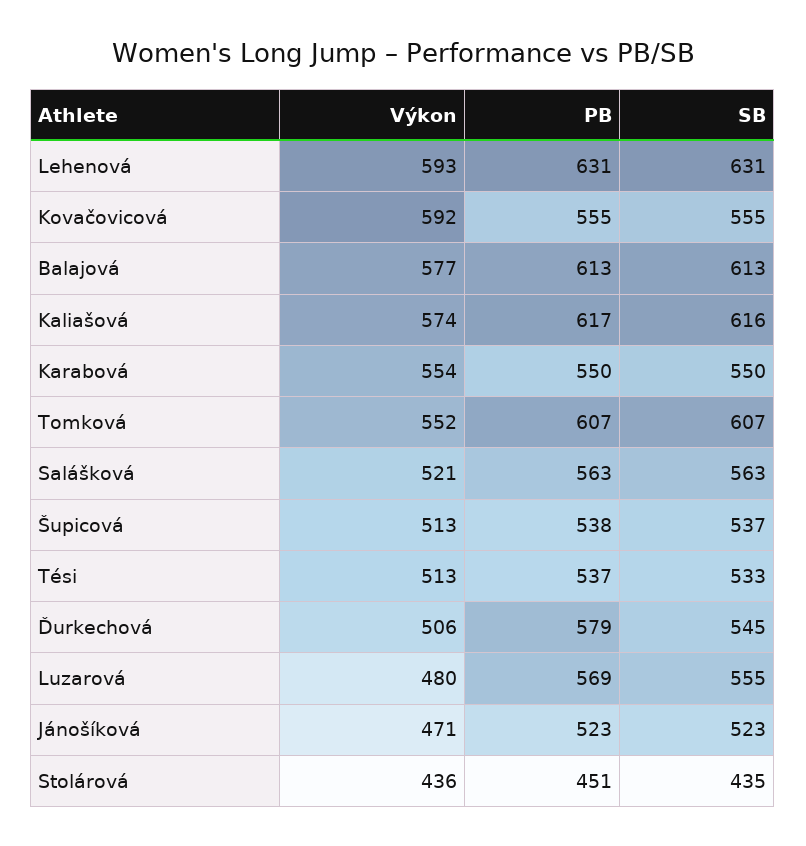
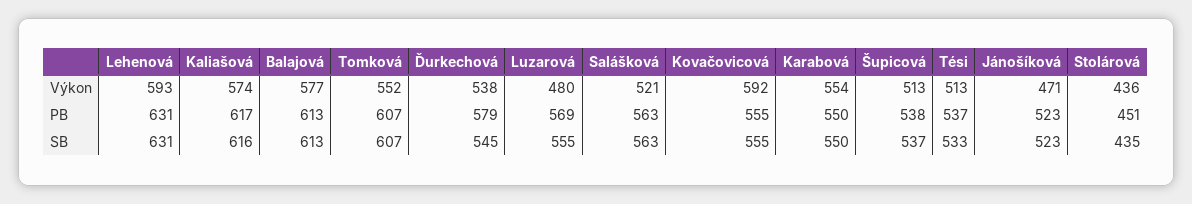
  {
    "Výkon": {
      "Lehenová": 593,
      "Kovačovicová": 592,
      "Balajová": 577,
      "Kaliašová": 574,
      "Karabová": 554,
      "Tomková": 552,
      "Salášková": 521,
      "Šupicová": 513,
      "Tési": 513,
-     "Ďurkechová": 506,
+     "Ďurkechová": 538,
      "Luzarová": 480,
      "Jánošíková": 471,
      "Stolárová": 436
    },
    "PB": {
      "Lehenová": 631,
      "Kovačovicová": 555,
      "Balajová": 613,
      "Kaliašová": 617,
      "Karabová": 550,
      "Tomková": 607,
      "Salášková": 563,
      "Šupicová": 538,
      "Tési": 537,
      "Ďurkechová": 579,
      "Luzarová": 569,
      "Jánošíková": 523,
      "Stolárová": 451
    },
    "SB": {
      "Lehenová": 631,
      "Kovačovicová": 555,
      "Balajová": 613,
      "Kaliašová": 616,
      "Karabová": 550,
      "Tomková": 607,
      "Salášková": 563,
      "Šupicová": 537,
      "Tési": 533,
      "Ďurkechová": 545,
      "Luzarová": 555,
      "Jánošíková": 523,
      "Stolárová": 435
    }
  }

